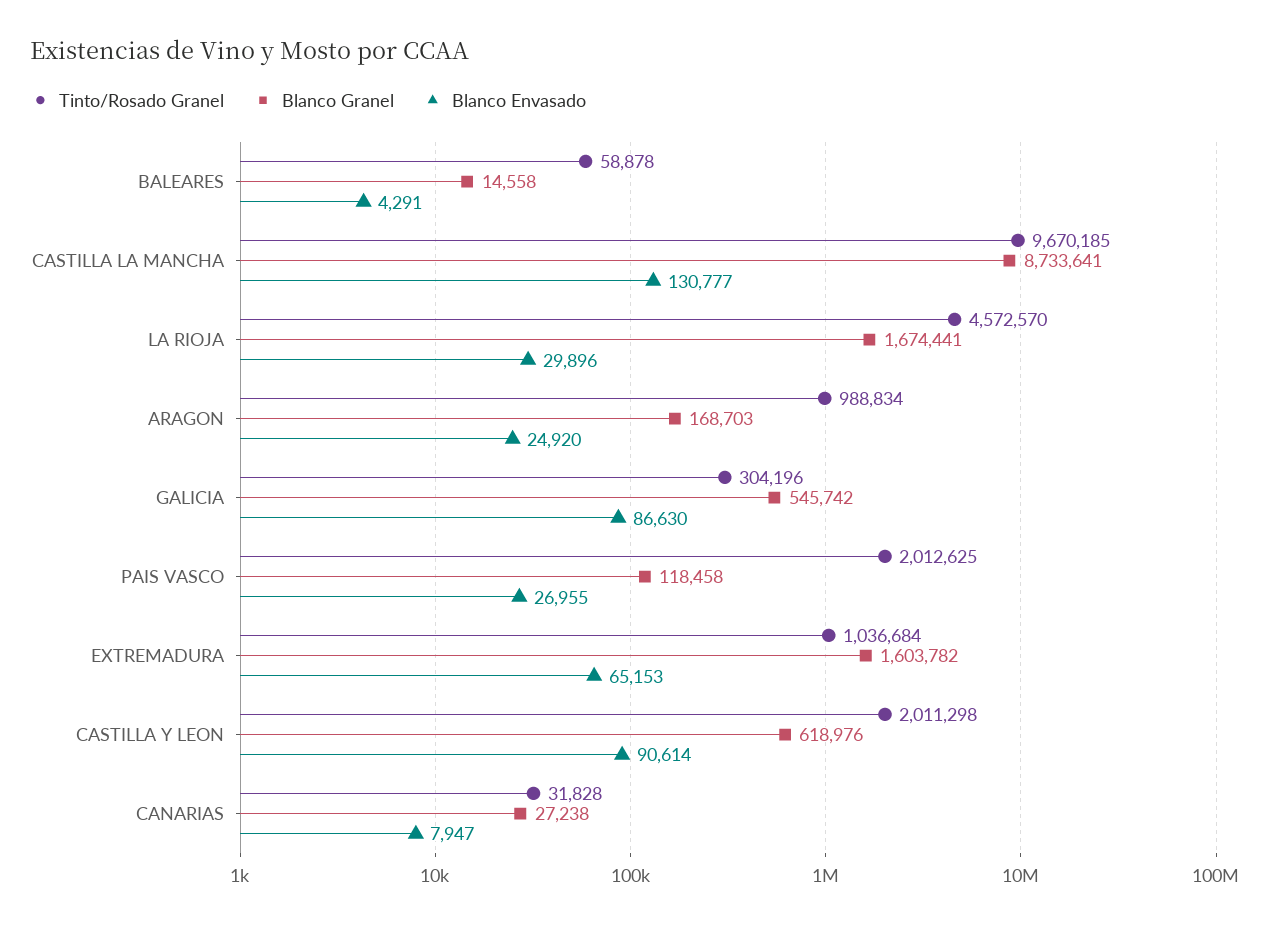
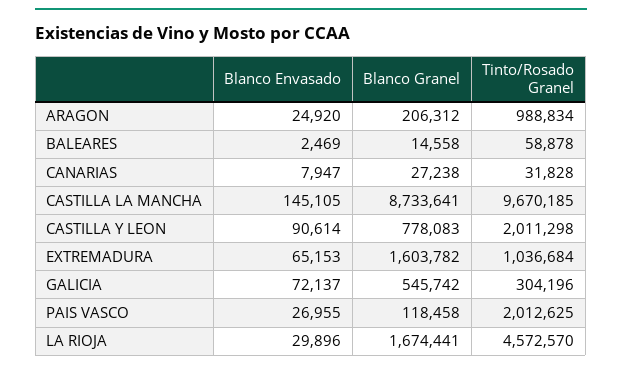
  {
    "Tinto/Rosado Granel": {
      "BALEARES": 58878,
      "CASTILLA LA MANCHA": 9670185,
      "LA RIOJA": 4572570,
      "ARAGON": 988834,
      "GALICIA": 304196,
      "PAIS VASCO": 2012625,
      "EXTREMADURA": 1036684,
      "CASTILLA Y LEON": 2011298,
      "CANARIAS": 31828
    },
    "Blanco Granel": {
      "BALEARES": 14558,
      "CASTILLA LA MANCHA": 8733641,
      "LA RIOJA": 1674441,
-     "ARAGON": 168703,
+     "ARAGON": 206312,
      "GALICIA": 545742,
      "PAIS VASCO": 118458,
      "EXTREMADURA": 1603782,
-     "CASTILLA Y LEON": 618976,
+     "CASTILLA Y LEON": 778083,
      "CANARIAS": 27238
    },
    "Blanco Envasado": {
-     "BALEARES": 4291,
+     "BALEARES": 2469,
-     "CASTILLA LA MANCHA": 130777,
+     "CASTILLA LA MANCHA": 145105,
      "LA RIOJA": 29896,
      "ARAGON": 24920,
-     "GALICIA": 86630,
+     "GALICIA": 72137,
      "PAIS VASCO": 26955,
      "EXTREMADURA": 65153,
      "CASTILLA Y LEON": 90614,
      "CANARIAS": 7947
    }
  }

